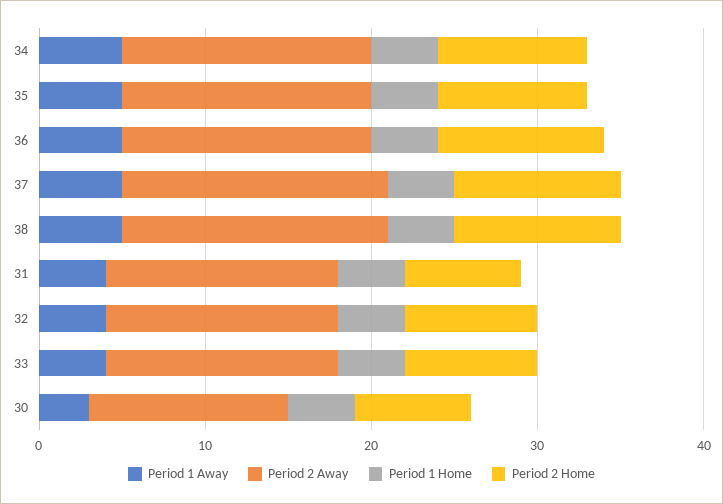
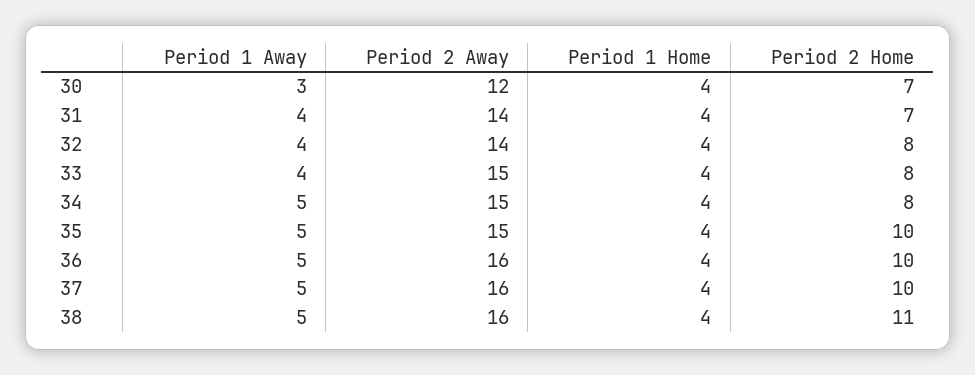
  {
    "Period 1 Away": {
      "34": 5,
      "35": 5,
      "36": 5,
      "37": 5,
      "38": 5,
      "31": 4,
      "32": 4,
      "33": 4,
      "30": 3
    },
    "Period 2 Away": {
      "34": 15,
      "35": 15,
-     "36": 15,
+     "36": 16,
      "37": 16,
      "38": 16,
      "31": 14,
      "32": 14,
-     "33": 14,
+     "33": 15,
      "30": 12
    },
    "Period 1 Home": {
      "34": 4,
      "35": 4,
      "36": 4,
      "37": 4,
      "38": 4,
      "31": 4,
      "32": 4,
      "33": 4,
      "30": 4
    },
    "Period 2 Home": {
-     "34": 9,
+     "34": 8,
-     "35": 9,
+     "35": 10,
      "36": 10,
      "37": 10,
-     "38": 10,
+     "38": 11,
      "31": 7,
      "32": 8,
      "33": 8,
      "30": 7
    }
  }

